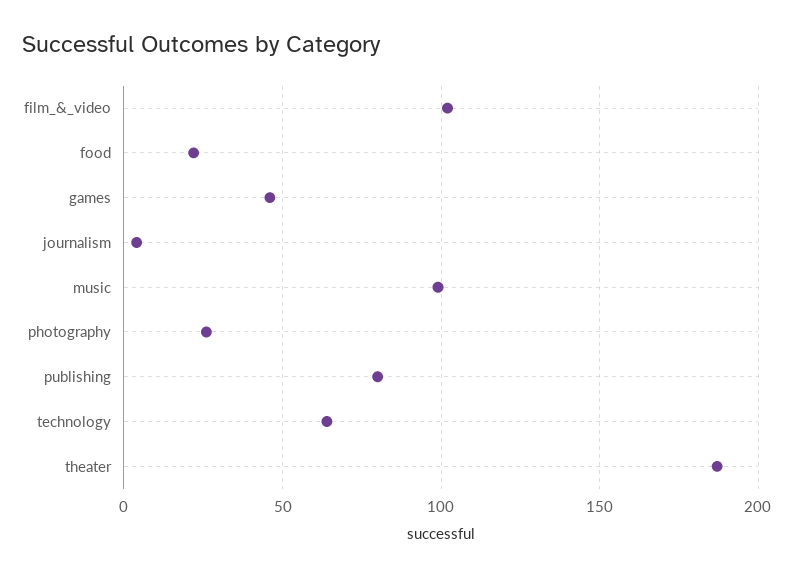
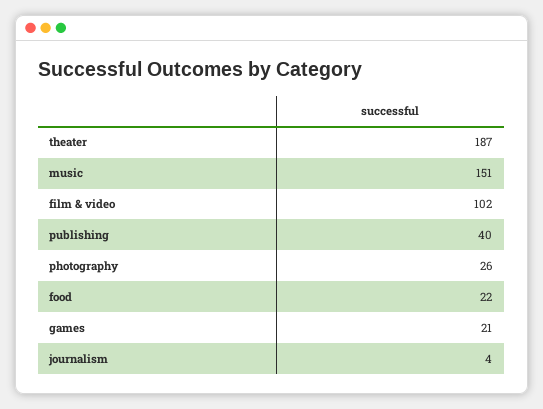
  {
    "film_&_video": 102,
    "food": 22,
-   "games": 45,
+   "games": 21,
    "journalism": 4,
-   "music": 100,
+   "music": 151,
    "photography": 26,
-   "publishing": 80,
+   "publishing": 40,
-   "technology": 65,
    "theater": 187
  }

